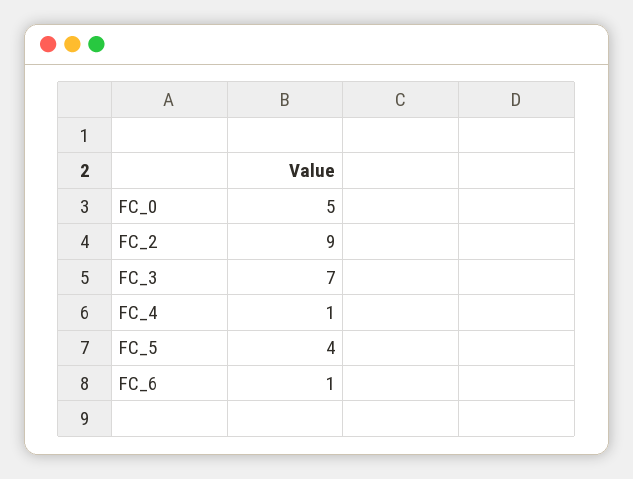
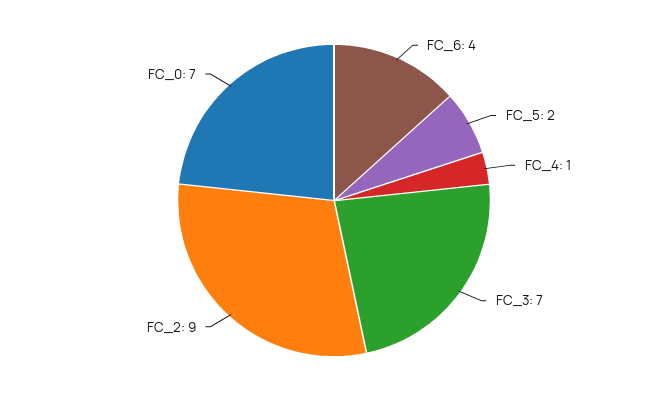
  {
-   "FC_0": 5,
+   "FC_0": 7,
    "FC_2": 9,
    "FC_3": 7,
    "FC_4": 1,
-   "FC_5": 4,
+   "FC_5": 2,
-   "FC_6": 1
+   "FC_6": 4
  }

